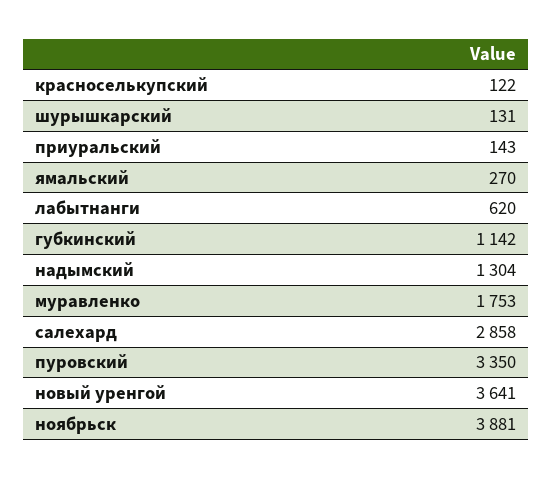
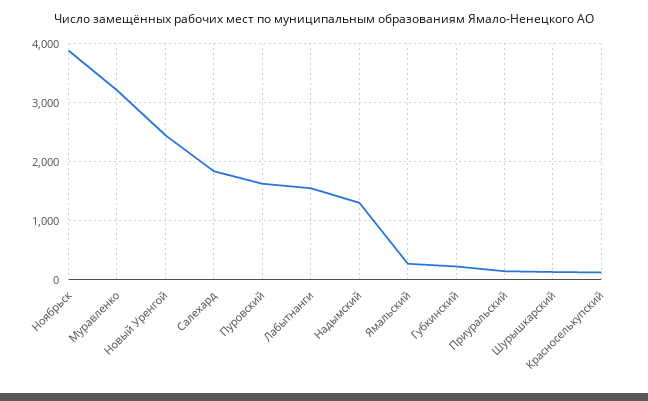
  {
    "красноселькупский": 122,
    "шурышкарский": 131,
    "приуральский": 143,
    "ямальский": 270,
-   "лабытнанги": 620,
+   "лабытнанги": 1600,
-   "губкинский": 1142,
+   "губкинский": 200,
    "надымский": 1304,
-   "муравленко": 1753,
+   "муравленко": 3200,
-   "салехард": 2858,
+   "салехард": 1800,
-   "пуровский": 3350,
+   "пуровский": 1600,
-   "новый уренгой": 3641,
+   "новый уренгой": 2400,
    "ноябрьск": 3881
  }

